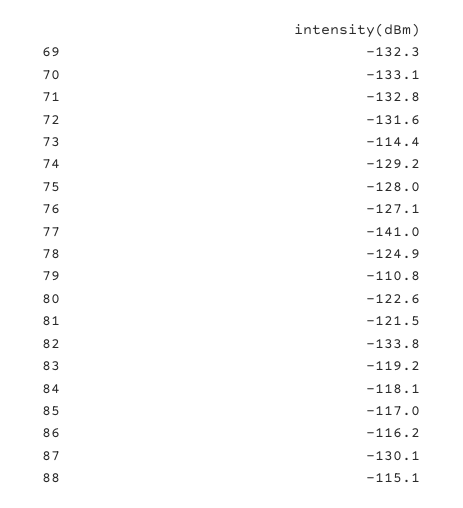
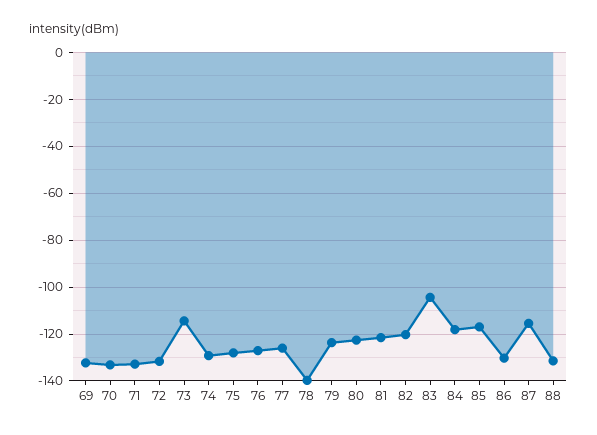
  {
    "69": -132.3,
    "70": -133.1,
    "71": -132.8,
    "72": -131.6,
    "73": -114.4,
    "74": -129.2,
    "75": -128,
    "76": -127.1,
-   "77": -141,
+   "77": -125,
-   "78": -124.9,
+   "78": -140,
-   "79": -110.8,
+   "79": -125,
    "80": -122.6,
    "81": -121.5,
-   "82": -133.8,
+   "82": -120,
-   "83": -119.2,
+   "83": -105,
    "84": -118.1,
    "85": -117,
-   "86": -116.2,
+   "86": -130,
-   "87": -130.1,
+   "87": -115,
-   "88": -115.1
+   "88": -130
  }

